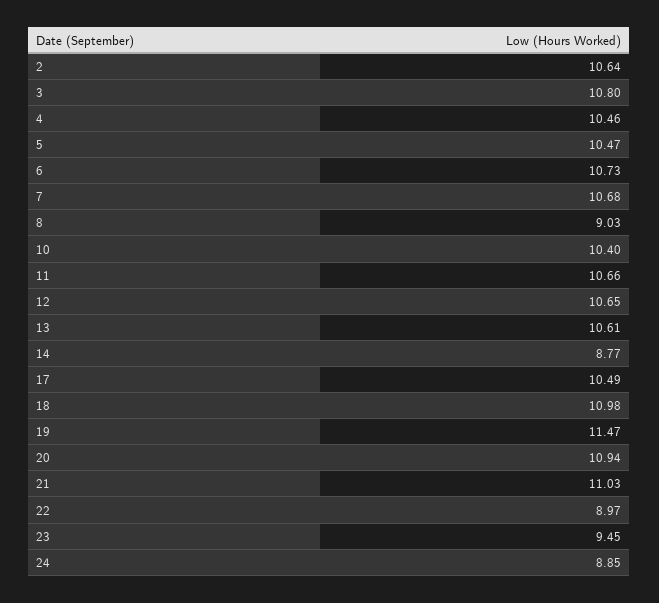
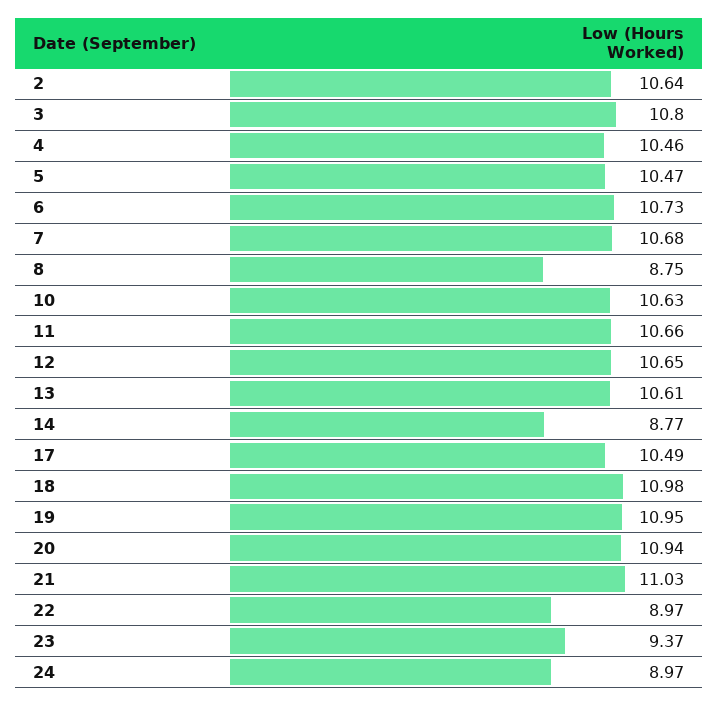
  {
    "2": 10.64,
    "3": 10.8,
    "4": 10.46,
    "5": 10.47,
    "6": 10.73,
    "7": 10.68,
-   "8": 9.03,
+   "8": 8.75,
-   "10": 10.4,
+   "10": 10.63,
    "11": 10.66,
    "12": 10.65,
    "13": 10.61,
    "14": 8.77,
    "17": 10.49,
    "18": 10.98,
-   "19": 11.47,
+   "19": 10.95,
    "20": 10.94,
    "21": 11.03,
    "22": 8.97,
-   "23": 9.45,
+   "23": 9.37,
-   "24": 8.85
+   "24": 8.97
  }

